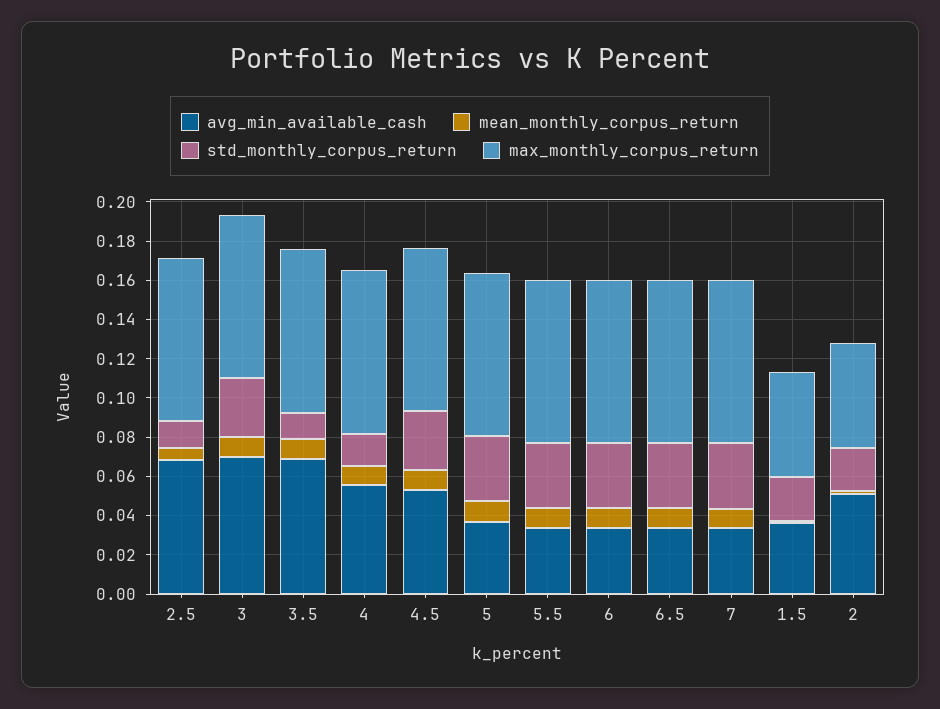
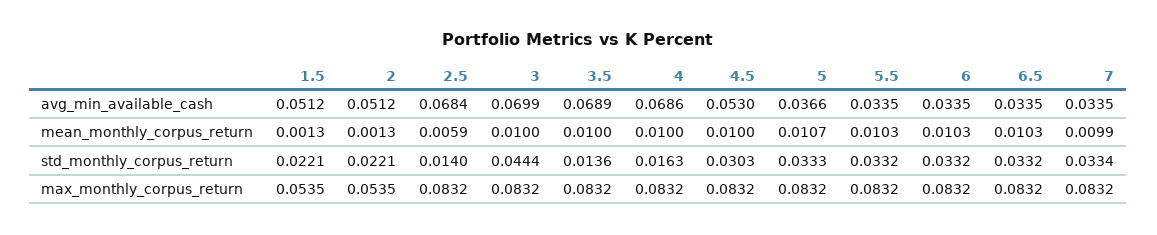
  {
    "avg_min_available_cash": {
      "2.5": 0.0684,
      "3": 0.0699,
      "3.5": 0.0689,
-     "4": 0.055,
+     "4": 0.0686,
      "4.5": 0.053,
      "5": 0.0366,
      "5.5": 0.0335,
      "6": 0.0335,
      "6.5": 0.0335,
      "7": 0.0335,
-     "1.5": 0.035,
+     "1.5": 0.0512,
      "2": 0.0512
    },
    "mean_monthly_corpus_return": {
      "2.5": 0.0059,
      "3": 0.01,
      "3.5": 0.01,
      "4": 0.01,
      "4.5": 0.01,
      "5": 0.0107,
      "5.5": 0.0103,
      "6": 0.0103,
      "6.5": 0.0103,
      "7": 0.0099,
      "1.5": 0.0013,
      "2": 0.0013
    },
    "std_monthly_corpus_return": {
      "2.5": 0.014,
-     "3": 0.03,
+     "3": 0.0444,
      "3.5": 0.0136,
      "4": 0.0163,
      "4.5": 0.0303,
      "5": 0.0333,
      "5.5": 0.0332,
      "6": 0.0332,
      "6.5": 0.0332,
      "7": 0.0334,
      "1.5": 0.0221,
      "2": 0.0221
    },
    "max_monthly_corpus_return": {
      "2.5": 0.0832,
      "3": 0.0832,
      "3.5": 0.0832,
      "4": 0.0832,
      "4.5": 0.0832,
      "5": 0.0832,
      "5.5": 0.0832,
      "6": 0.0832,
      "6.5": 0.0832,
      "7": 0.0832,
      "1.5": 0.0535,
      "2": 0.0535
    }
  }

